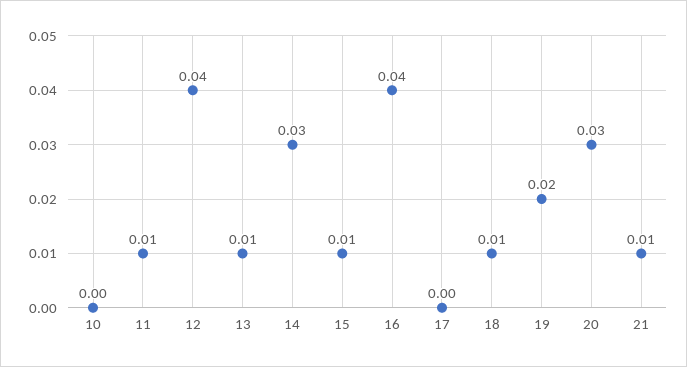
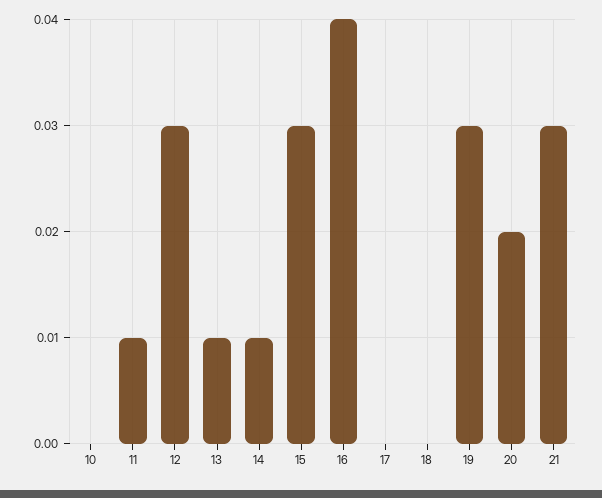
  {
    "10": 0,
    "11": 0.01,
-   "12": 0.04,
+   "12": 0.03,
    "13": 0.01,
-   "14": 0.03,
+   "14": 0.01,
-   "15": 0.01,
+   "15": 0.03,
    "16": 0.04,
    "17": 0,
-   "18": 0.01,
+   "18": 0,
-   "19": 0.02,
+   "19": 0.03,
-   "20": 0.03,
+   "20": 0.02,
-   "21": 0.01
+   "21": 0.03
  }

